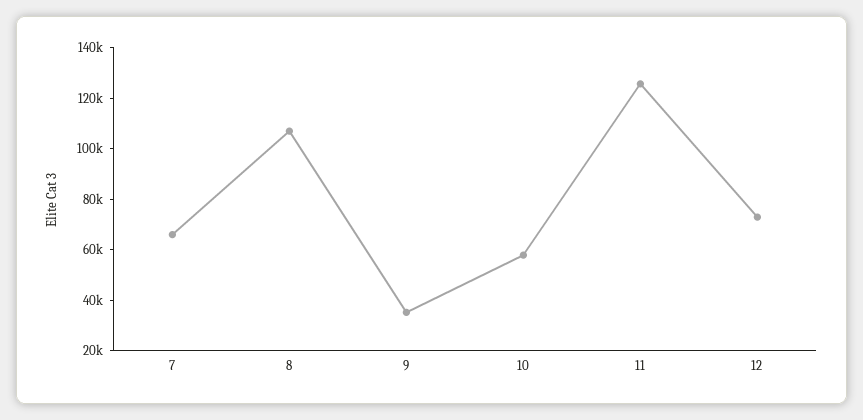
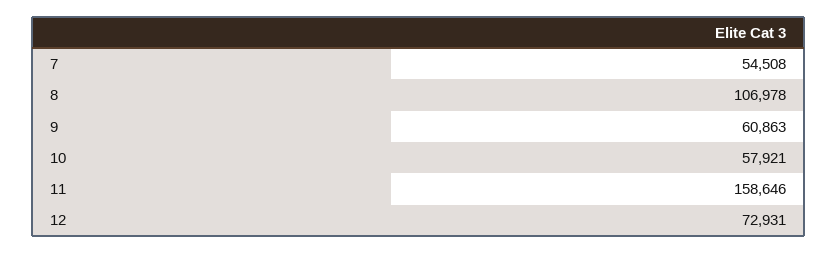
  {
-   "7": 65000,
+   "7": 54508,
    "8": 106978,
-   "9": 35000,
+   "9": 60863,
    "10": 57921,
-   "11": 125000,
+   "11": 158646,
    "12": 72931
  }

